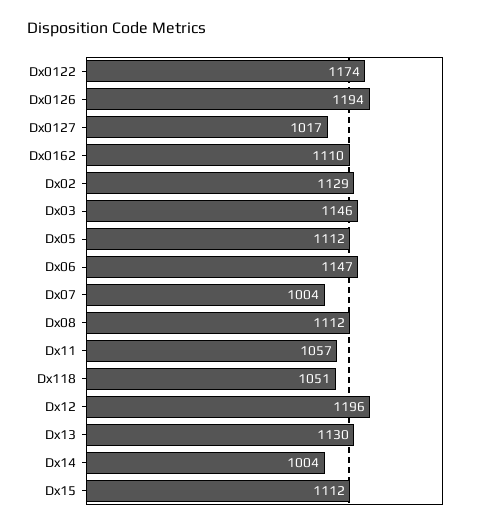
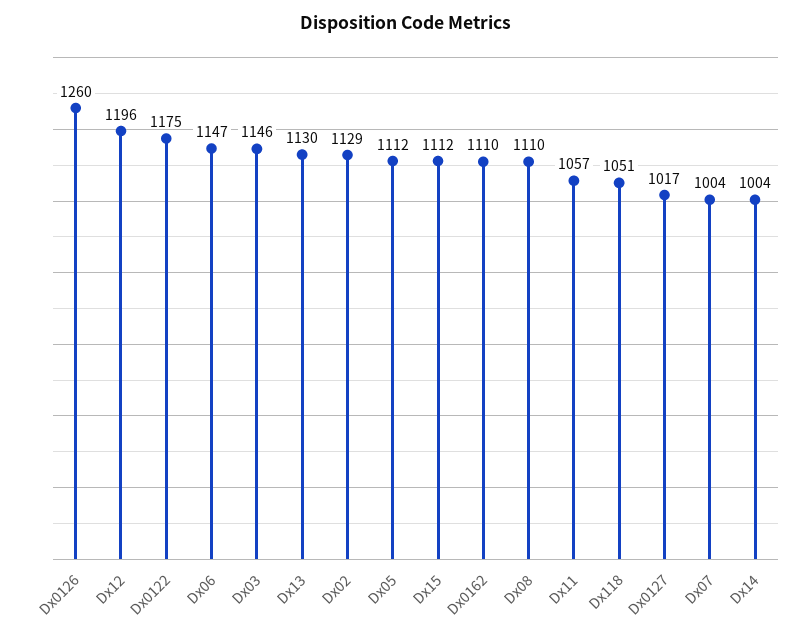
  {
-   "Dx0122": 1174,
+   "Dx0122": 1175,
-   "Dx0126": 1194,
+   "Dx0126": 1260,
    "Dx0127": 1017,
    "Dx0162": 1110,
    "Dx02": 1129,
    "Dx03": 1146,
    "Dx05": 1112,
    "Dx06": 1147,
    "Dx07": 1004,
-   "Dx08": 1112,
+   "Dx08": 1110,
    "Dx11": 1057,
    "Dx118": 1051,
    "Dx12": 1196,
    "Dx13": 1130,
    "Dx14": 1004,
    "Dx15": 1112
  }

